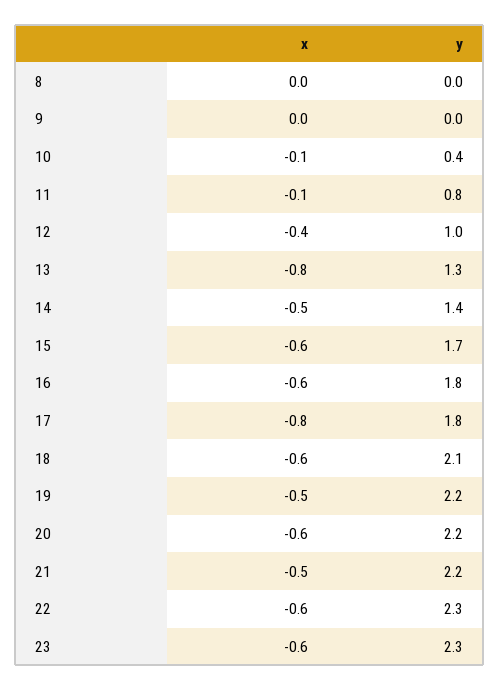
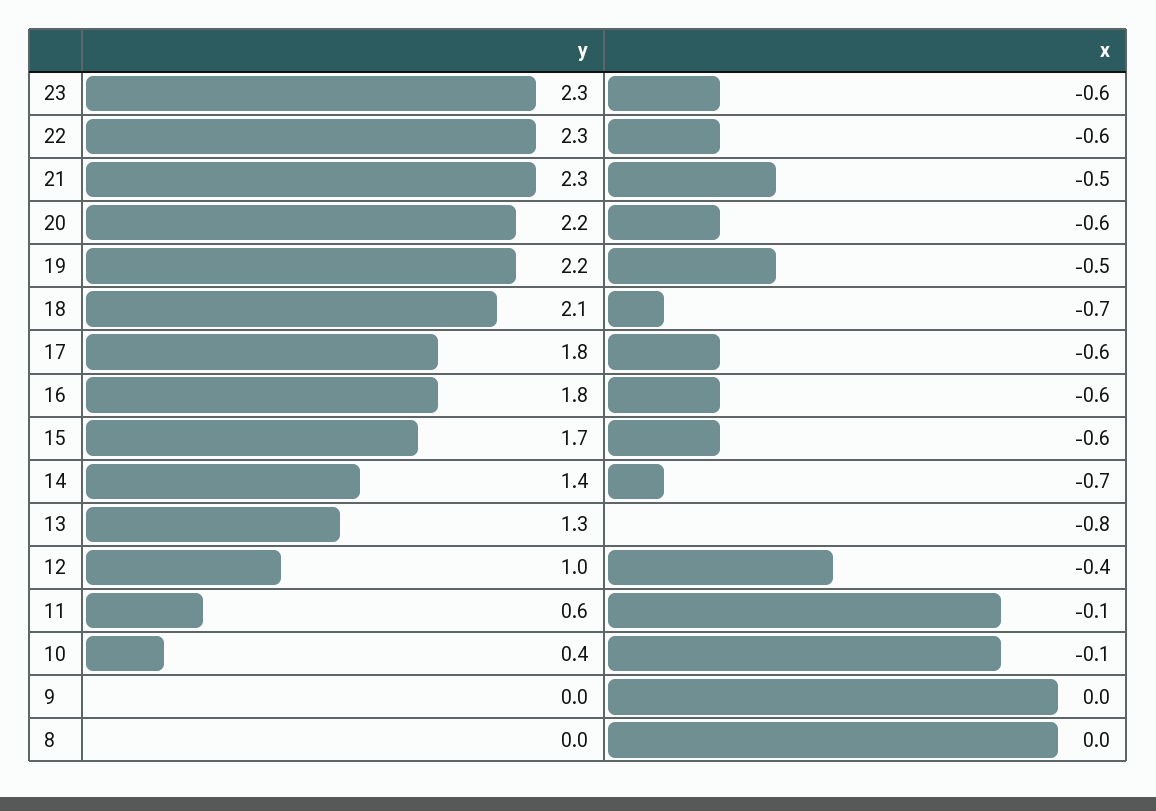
  {
    "x": {
      "8": 0,
      "9": 0,
      "10": -0.1,
      "11": -0.1,
      "12": -0.4,
      "13": -0.8,
-     "14": -0.5,
+     "14": -0.7,
      "15": -0.6,
      "16": -0.6,
-     "17": -0.8,
+     "17": -0.6,
-     "18": -0.6,
+     "18": -0.7,
      "19": -0.5,
      "20": -0.6,
      "21": -0.5,
      "22": -0.6,
      "23": -0.6
    },
    "y": {
      "8": 0,
      "9": 0,
      "10": 0.4,
-     "11": 0.8,
+     "11": 0.6,
      "12": 1,
      "13": 1.3,
      "14": 1.4,
      "15": 1.7,
      "16": 1.8,
      "17": 1.8,
      "18": 2.1,
      "19": 2.2,
      "20": 2.2,
-     "21": 2.2,
+     "21": 2.3,
      "22": 2.3,
      "23": 2.3
    }
  }

